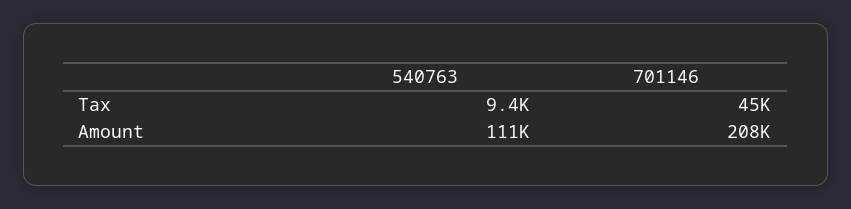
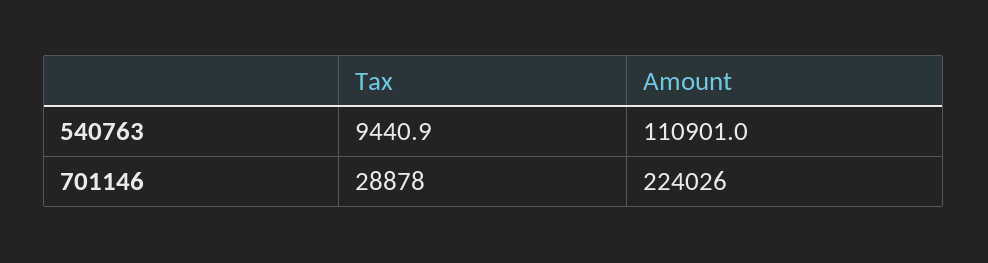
  {
    "540763": {
      "Tax": 9440.9,
      "Amount": 110901
    },
    "701146": {
-     "Tax": 45000,
+     "Tax": 28878,
-     "Amount": 208000
+     "Amount": 224026
    }
  }

